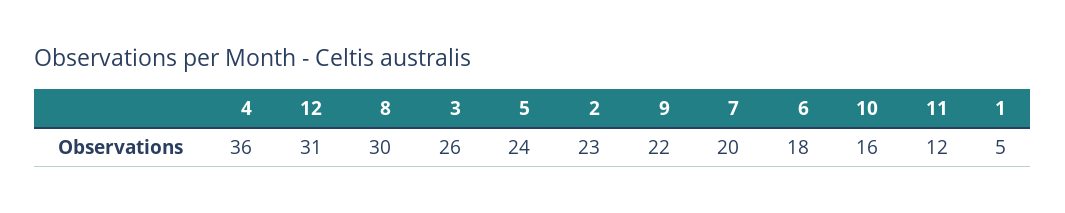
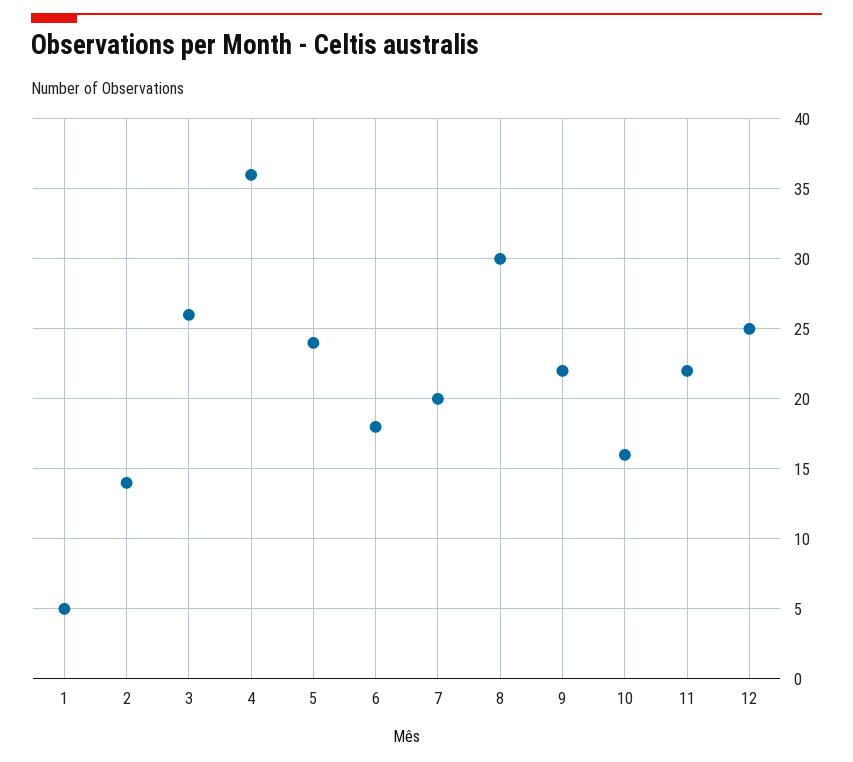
  {
    "4": 36,
-   "12": 31,
+   "12": 25,
    "8": 30,
    "3": 26,
    "5": 24,
-   "2": 23,
+   "2": 14,
    "9": 22,
    "7": 20,
    "6": 18,
    "10": 16,
-   "11": 12,
+   "11": 22,
    "1": 5
  }

